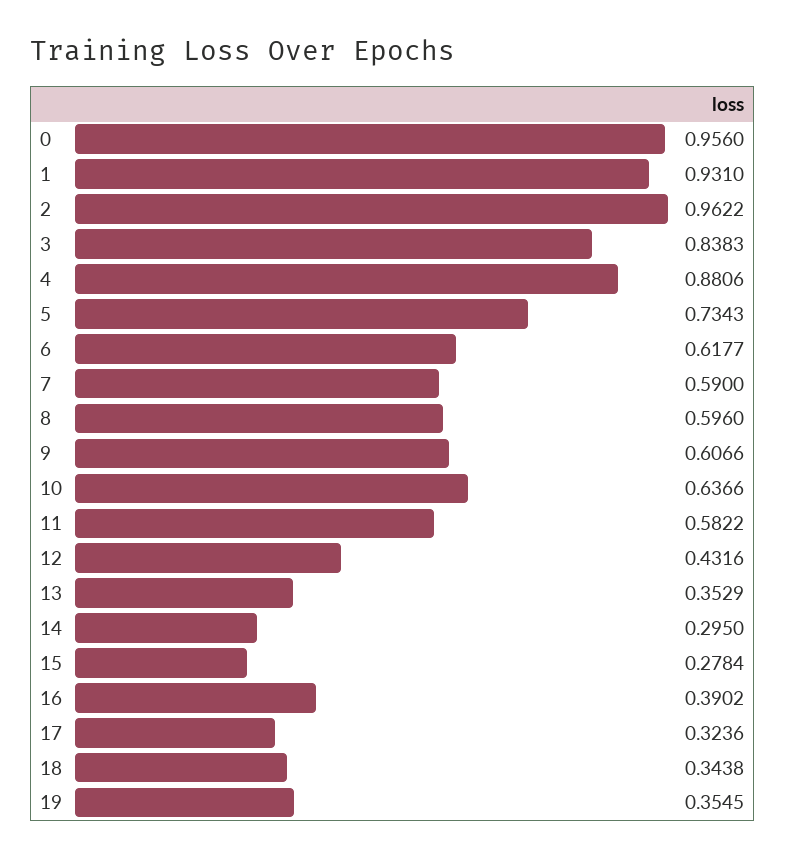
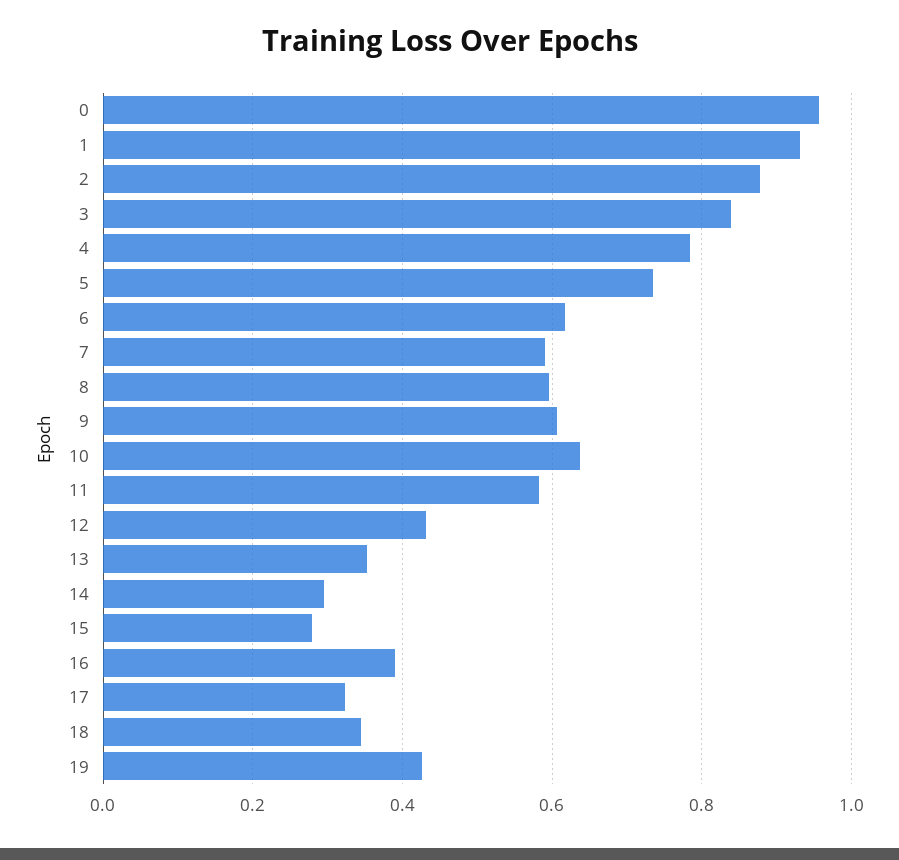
  {
    "0": 0.956,
    "1": 0.931,
-   "2": 0.9622,
+   "2": 0.88,
    "3": 0.8383,
-   "4": 0.8806,
+   "4": 0.78,
    "5": 0.7343,
    "6": 0.6177,
    "7": 0.59,
    "8": 0.596,
    "9": 0.6066,
    "10": 0.6366,
    "11": 0.5822,
    "12": 0.4316,
    "13": 0.3529,
    "14": 0.295,
    "15": 0.2784,
    "16": 0.3902,
    "17": 0.3236,
    "18": 0.3438,
-   "19": 0.3545
+   "19": 0.42
  }

